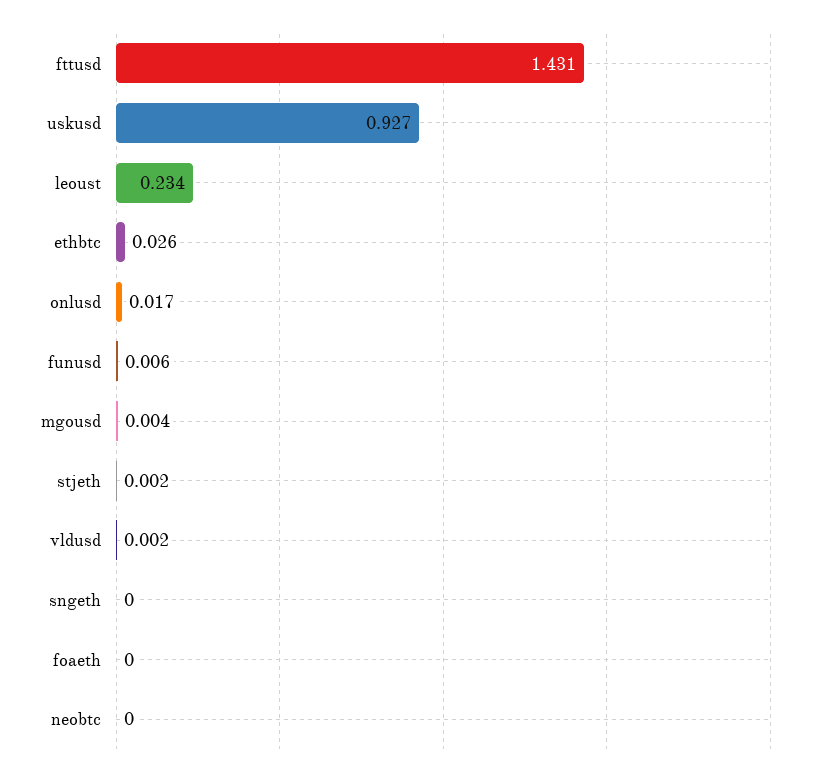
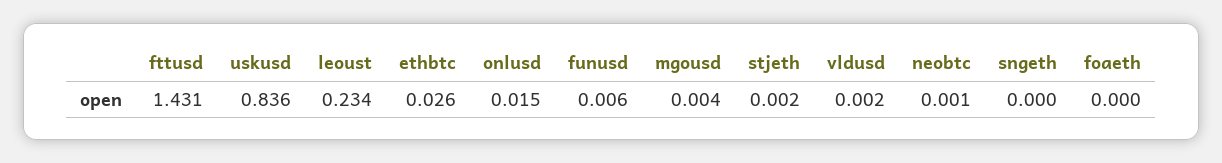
  {
    "fttusd": 1.431,
-   "uskusd": 0.927,
+   "uskusd": 0.836,
    "leoust": 0.234,
    "ethbtc": 0.026,
-   "onlusd": 0.017,
+   "onlusd": 0.015,
    "funusd": 0.006,
    "mgousd": 0.004,
    "stjeth": 0.002,
    "vldusd": 0.002,
    "sngeth": 0,
    "foaeth": 0,
-   "neobtc": 0
+   "neobtc": 0.001
  }

